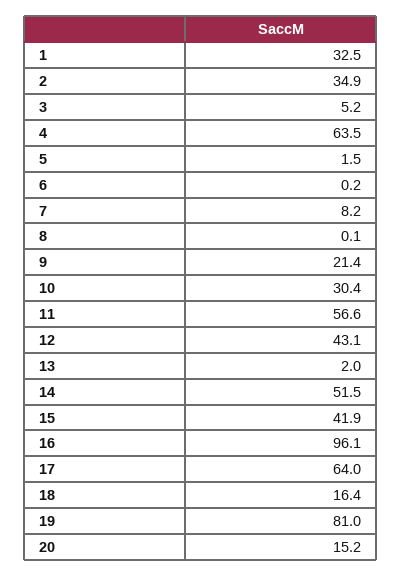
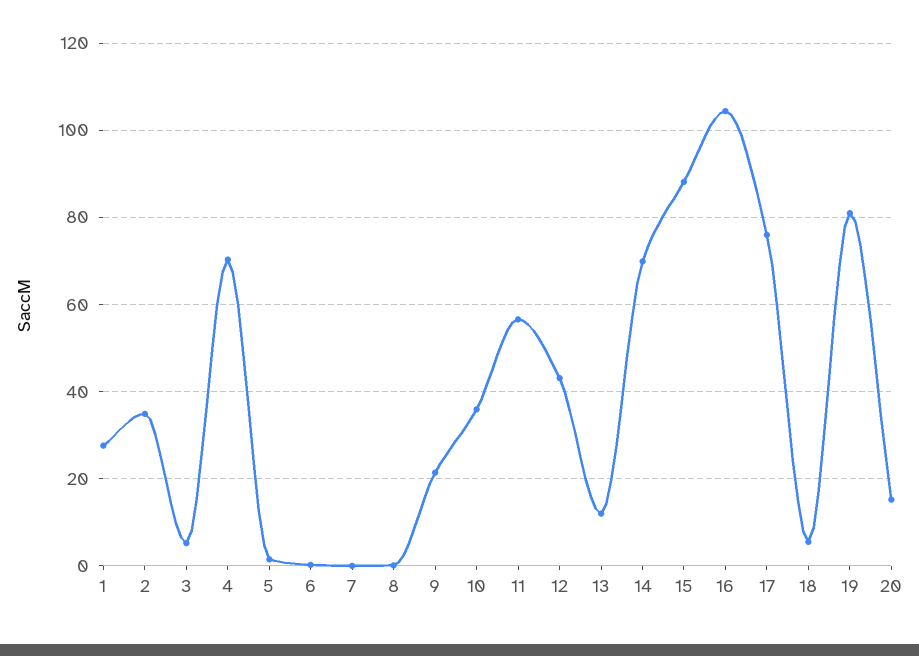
  {
-   "1": 32.5,
+   "1": 28,
    "2": 34.9,
    "3": 5.2,
-   "4": 63.5,
+   "4": 70,
    "5": 1.5,
    "6": 0.2,
-   "7": 8.2,
+   "7": 0,
    "8": 0.1,
    "9": 21.4,
-   "10": 30.4,
+   "10": 36,
    "11": 56.6,
    "12": 43.1,
-   "13": 2,
+   "13": 12,
-   "14": 51.5,
+   "14": 70,
-   "15": 41.9,
+   "15": 88,
-   "16": 96.1,
+   "16": 104,
-   "17": 64,
+   "17": 76,
-   "18": 16.4,
+   "18": 6,
    "19": 81,
    "20": 15.2
  }

